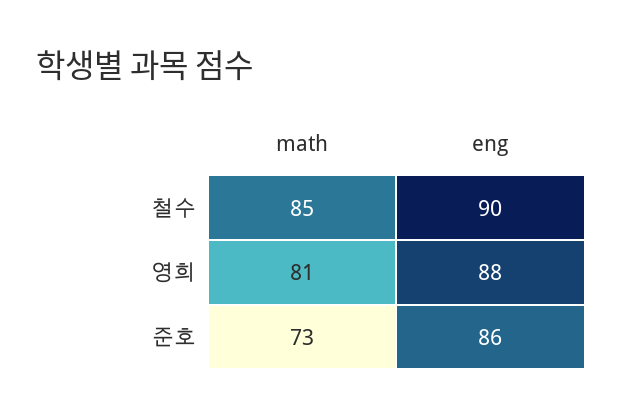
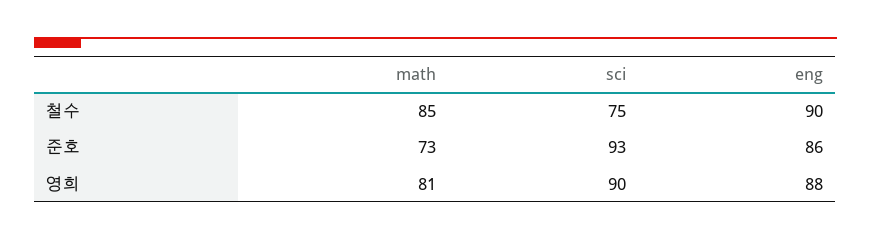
  {
    "math": {
      "철수": 85,
      "영희": 81,
      "준호": 73
    },
    "eng": {
      "철수": 90,
      "영희": 88,
      "준호": 86
-   }
+   },
+   "sci": {
+     "철수": 75,
+     "준호": 93,
+     "영희": 90
+   }
  }

